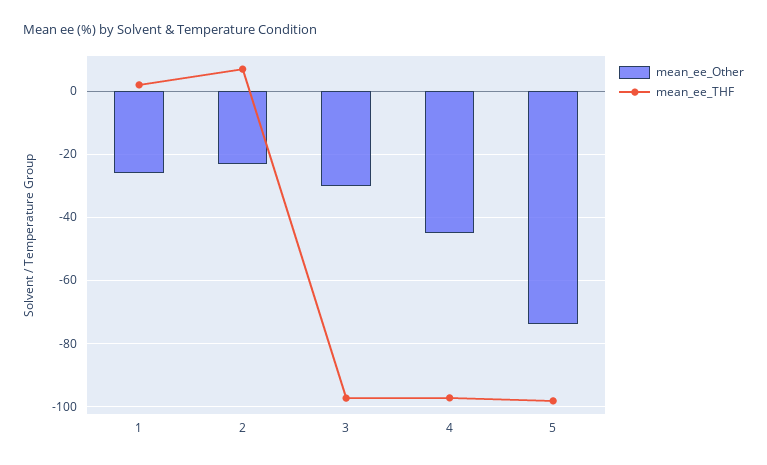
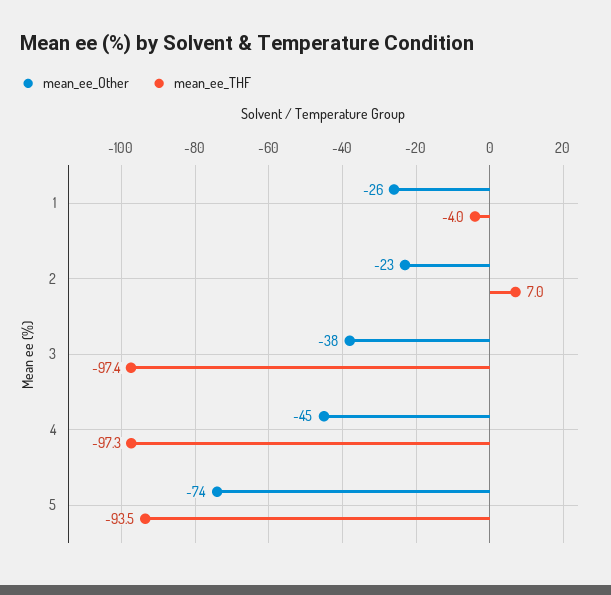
  {
    "mean_ee_Other": {
      "1": -26,
      "2": -23,
-     "3": -30,
+     "3": -38,
      "4": -45,
      "5": -74
    },
    "mean_ee_THF": {
-     "1": 2,
+     "1": -4,
      "2": 7,
      "3": -97.4,
      "4": -97.3,
-     "5": -98
+     "5": -93.5
    }
  }

